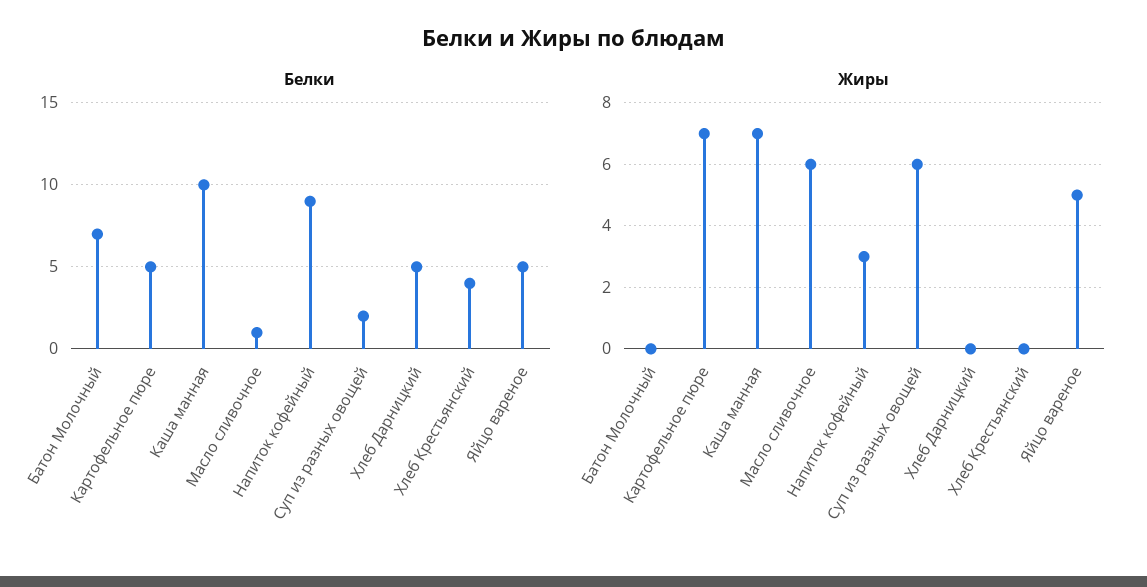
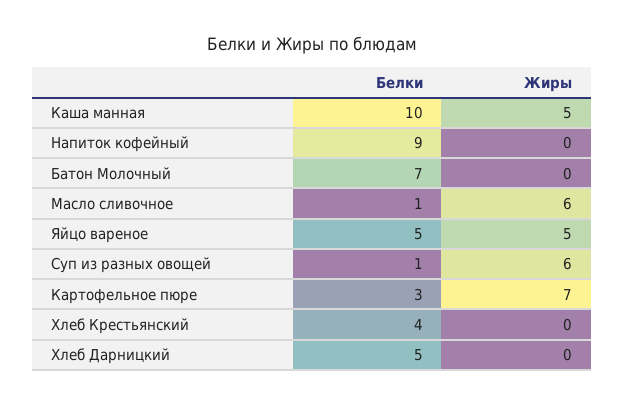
  {
    "Белки": {
      "Батон Молочный": 7,
-     "Картофельное пюре": 5,
+     "Картофельное пюре": 3,
      "Каша манная": 10,
      "Масло сливочное": 1,
      "Напиток кофейный": 9,
-     "Суп из разных овощей": 2,
+     "Суп из разных овощей": 1,
      "Хлеб Дарницкий": 5,
      "Хлеб Крестьянский": 4,
      "Яйцо вареное": 5
    },
    "Жиры": {
      "Батон Молочный": 0,
      "Картофельное пюре": 7,
-     "Каша манная": 7,
+     "Каша манная": 5,
      "Масло сливочное": 6,
-     "Напиток кофейный": 3,
+     "Напиток кофейный": 0,
      "Суп из разных овощей": 6,
      "Хлеб Дарницкий": 0,
      "Хлеб Крестьянский": 0,
      "Яйцо вареное": 5
    }
  }

